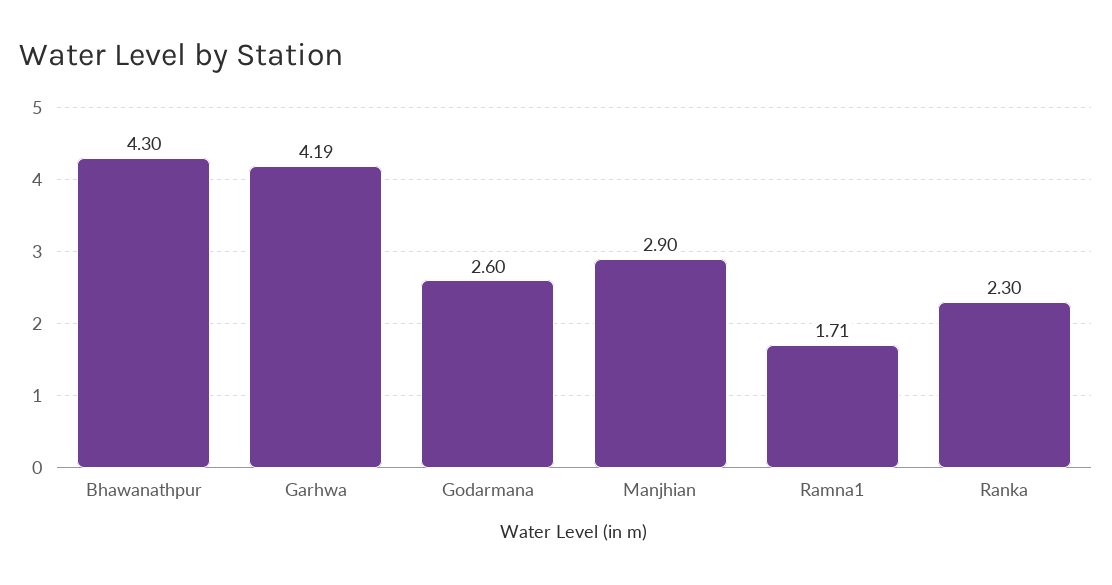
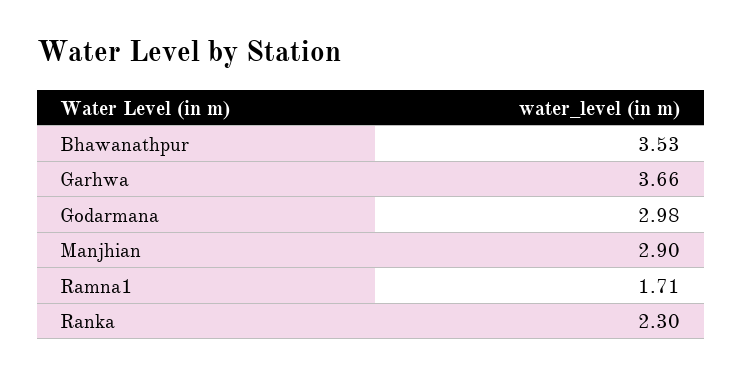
  {
-   "Bhawanathpur": 4.3,
+   "Bhawanathpur": 3.53,
-   "Garhwa": 4.19,
+   "Garhwa": 3.66,
-   "Godarmana": 2.6,
+   "Godarmana": 2.98,
    "Manjhian": 2.9,
    "Ramna1": 1.71,
    "Ranka": 2.3
  }

